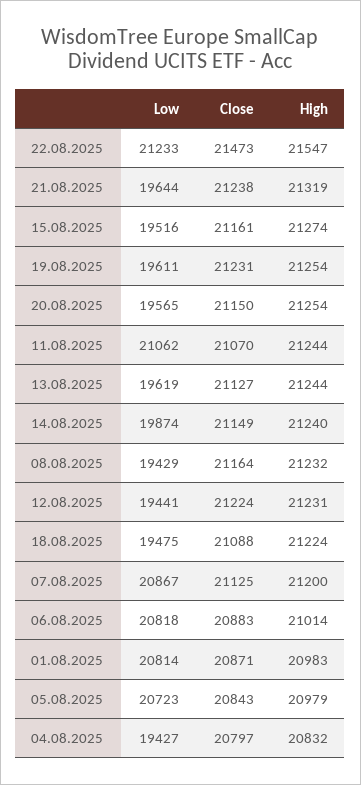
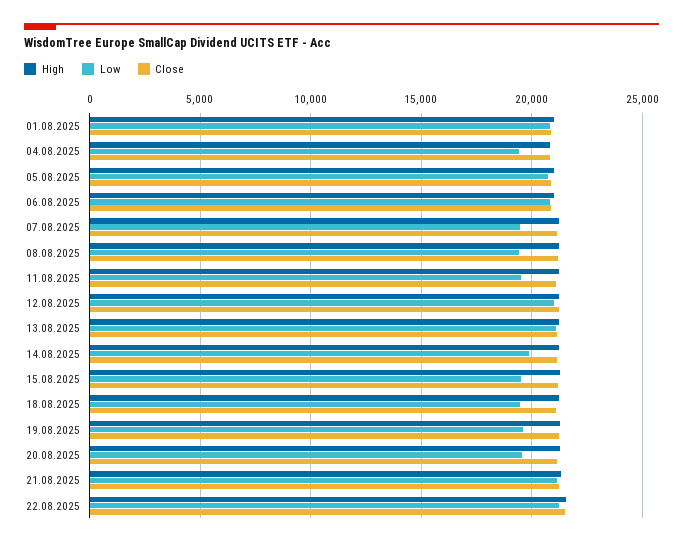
  {
    "Low": {
      "22.08.2025": 21233,
-     "21.08.2025": 19644,
+     "21.08.2025": 21000,
      "15.08.2025": 19516,
      "19.08.2025": 19611,
      "20.08.2025": 19565,
-     "11.08.2025": 21062,
+     "11.08.2025": 19500,
-     "13.08.2025": 19619,
+     "13.08.2025": 21000,
      "14.08.2025": 19874,
      "08.08.2025": 19429,
-     "12.08.2025": 19441,
+     "12.08.2025": 21000,
      "18.08.2025": 19475,
-     "07.08.2025": 20867,
+     "07.08.2025": 19500,
      "06.08.2025": 20818,
      "01.08.2025": 20814,
      "05.08.2025": 20723,
      "04.08.2025": 19427
    },
    "Close": {
      "22.08.2025": 21473,
      "21.08.2025": 21238,
      "15.08.2025": 21161,
      "19.08.2025": 21231,
      "20.08.2025": 21150,
      "11.08.2025": 21070,
      "13.08.2025": 21127,
      "14.08.2025": 21149,
      "08.08.2025": 21164,
      "12.08.2025": 21224,
      "18.08.2025": 21088,
      "07.08.2025": 21125,
      "06.08.2025": 20883,
      "01.08.2025": 20871,
      "05.08.2025": 20843,
      "04.08.2025": 20797
    },
    "High": {
      "22.08.2025": 21547,
      "21.08.2025": 21319,
      "15.08.2025": 21274,
      "19.08.2025": 21254,
      "20.08.2025": 21254,
      "11.08.2025": 21244,
      "13.08.2025": 21244,
      "14.08.2025": 21240,
      "08.08.2025": 21232,
      "12.08.2025": 21231,
      "18.08.2025": 21224,
      "07.08.2025": 21200,
      "06.08.2025": 21014,
      "01.08.2025": 20983,
      "05.08.2025": 20979,
      "04.08.2025": 20832
    }
  }

